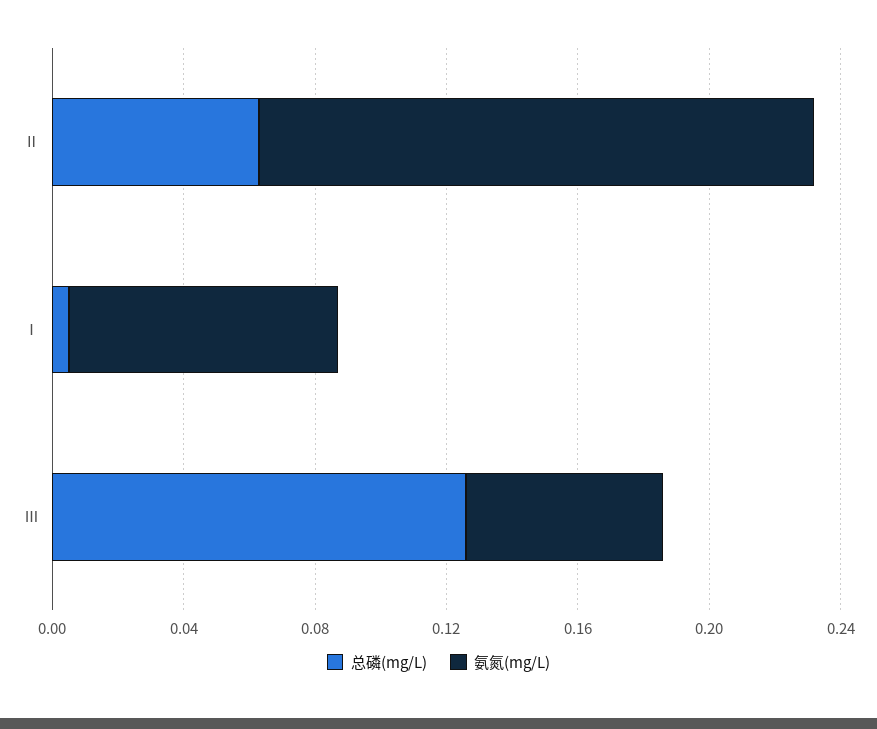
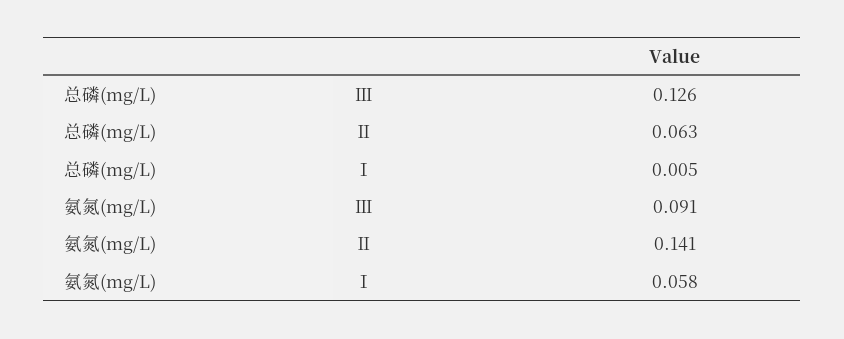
  {
    "总磷(mg/L)": {
      "Ⅱ": 0.063,
      "Ⅰ": 0.005,
      "Ⅲ": 0.126
    },
    "氨氮(mg/L)": {
-     "Ⅱ": 0.17,
+     "Ⅱ": 0.141,
-     "Ⅰ": 0.08,
+     "Ⅰ": 0.058,
-     "Ⅲ": 0.06
+     "Ⅲ": 0.091
    }
  }

